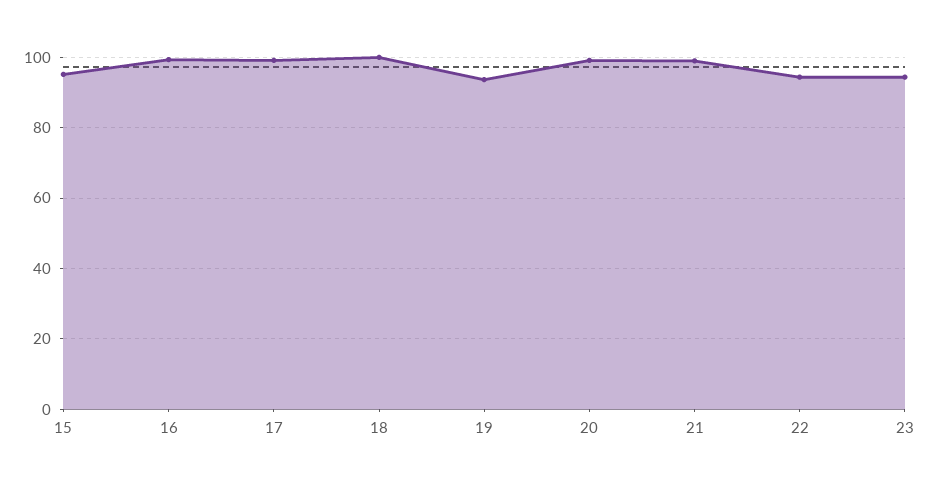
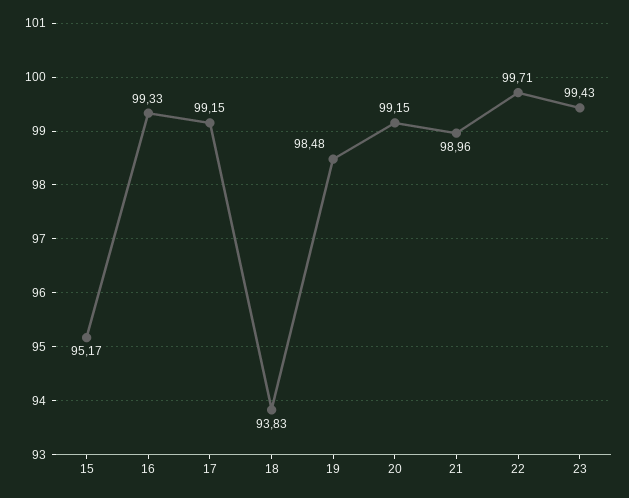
  {
    "15": 95.17,
    "16": 99.33,
    "17": 99.15,
-   "18": 100,
+   "18": 93.83,
-   "19": 94,
+   "19": 98.48,
    "20": 99.15,
    "21": 98.96,
-   "22": 94,
+   "22": 99.71,
-   "23": 94
+   "23": 99.43
  }

